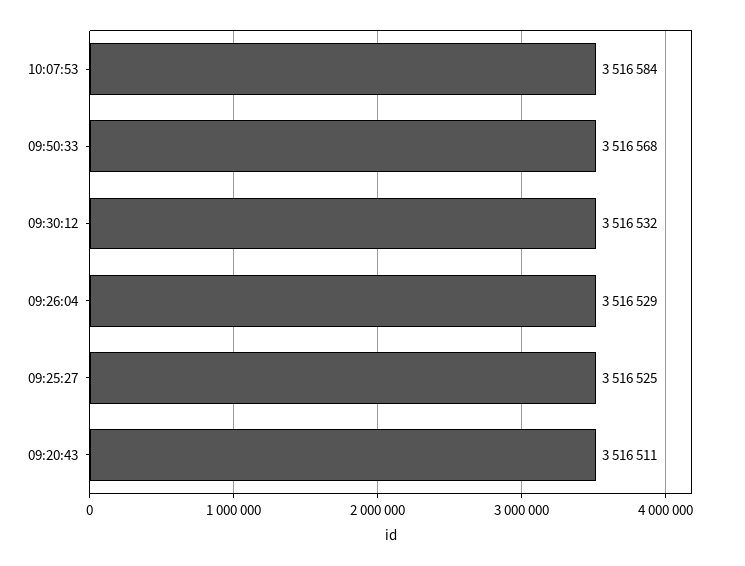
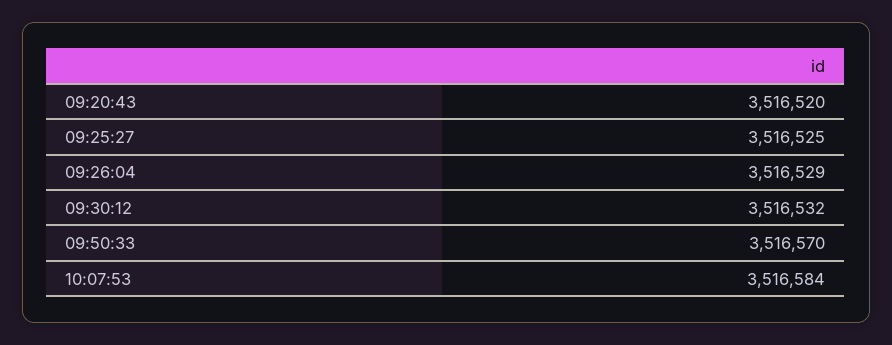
  {
    "10:07:53": 3516584,
-   "09:50:33": 3516568,
+   "09:50:33": 3516570,
    "09:30:12": 3516532,
    "09:26:04": 3516529,
    "09:25:27": 3516525,
-   "09:20:43": 3516511
+   "09:20:43": 3516520
  }

